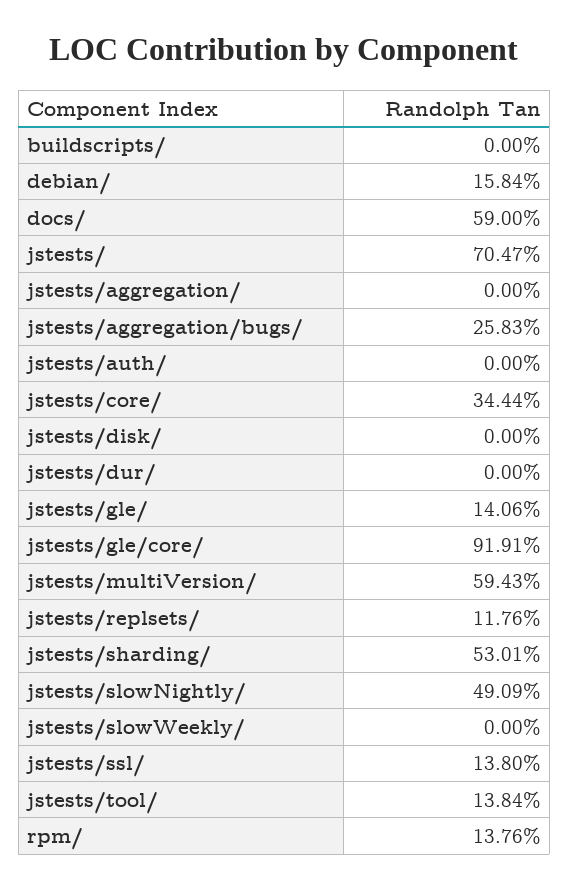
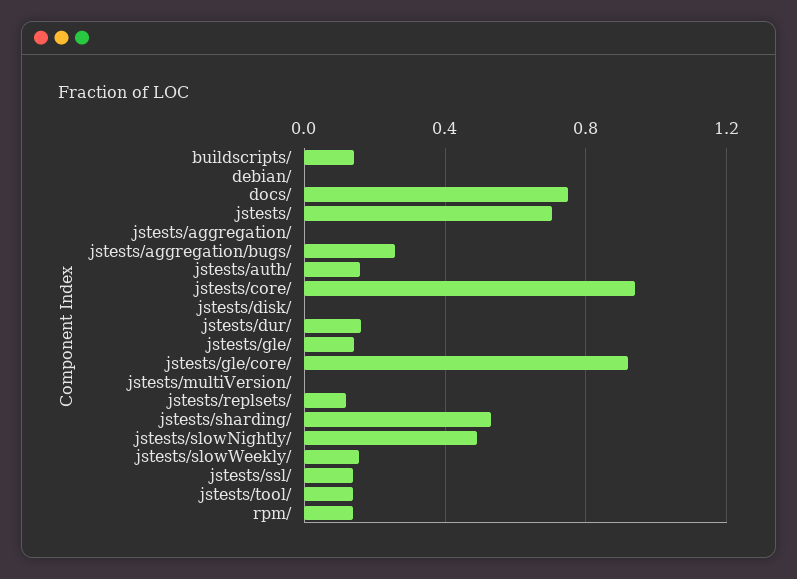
  {
-   "buildscripts/": 0,
+   "buildscripts/": 0.15,
-   "debian/": 0.1584,
+   "debian/": 0,
-   "docs/": 0.59,
+   "docs/": 0.75,
    "jstests/": 0.7047,
    "jstests/aggregation/": 0,
    "jstests/aggregation/bugs/": 0.2583,
-   "jstests/auth/": 0,
+   "jstests/auth/": 0.15,
-   "jstests/core/": 0.3444,
+   "jstests/core/": 0.95,
    "jstests/disk/": 0,
-   "jstests/dur/": 0,
+   "jstests/dur/": 0.15,
    "jstests/gle/": 0.1406,
    "jstests/gle/core/": 0.9191,
-   "jstests/multiVersion/": 0.5943,
+   "jstests/multiVersion/": 0,
    "jstests/replsets/": 0.1176,
    "jstests/sharding/": 0.5301,
    "jstests/slowNightly/": 0.4909,
-   "jstests/slowWeekly/": 0,
+   "jstests/slowWeekly/": 0.15,
    "jstests/ssl/": 0.138,
    "jstests/tool/": 0.1384,
    "rpm/": 0.1376
  }

